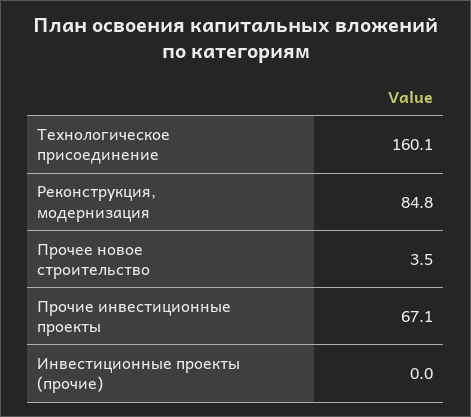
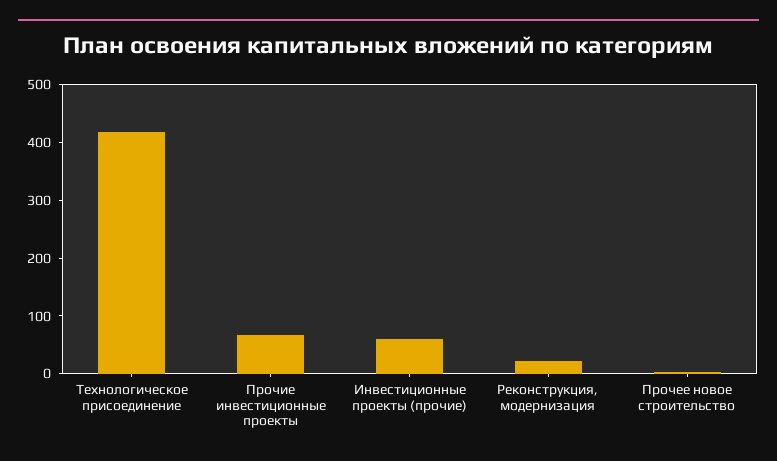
  {
-   "Технологическое присоединение": 160.1,
+   "Технологическое присоединение": 420,
-   "Реконструкция, модернизация": 84.8,
+   "Реконструкция, модернизация": 20,
    "Прочее новое строительство": 3.5,
    "Прочие инвестиционные проекты": 67.1,
-   "Инвестиционные проекты (прочие)": 0
+   "Инвестиционные проекты (прочие)": 60
  }

